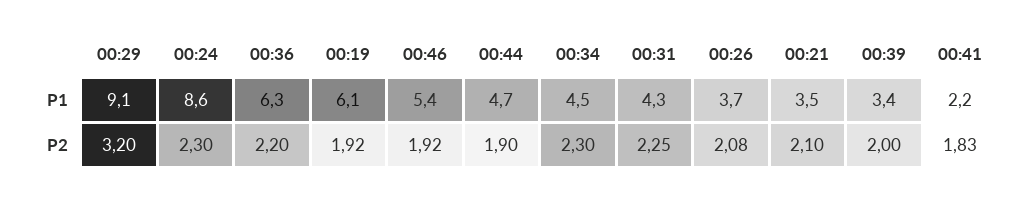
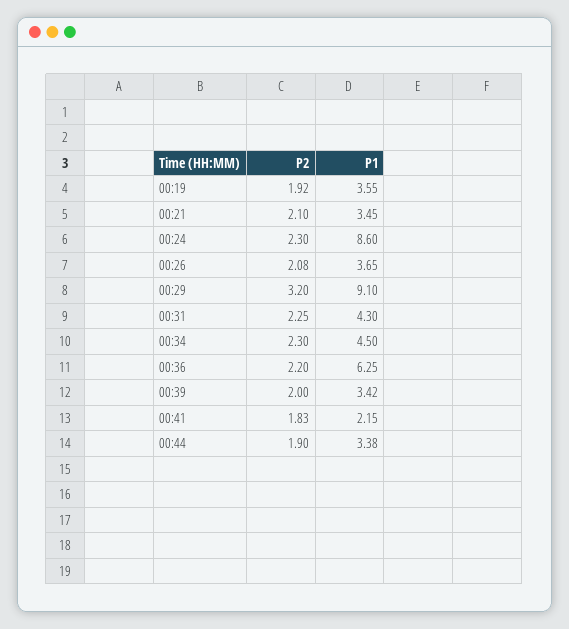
  {
    "00:29": {
      "P1": 9.1,
      "P2": 3.2
    },
    "00:24": {
      "P1": 8.6,
      "P2": 2.3
    },
    "00:36": {
      "P1": 6.25,
      "P2": 2.2
    },
    "00:19": {
-     "P1": 6.1,
+     "P1": 3.55,
      "P2": 1.92
    },
-   "00:46": {
-     "P1": 5.4,
-     "P2": 1.92
-   },
    "00:44": {
-     "P1": 4.7,
+     "P1": 3.38,
      "P2": 1.9
    },
    "00:34": {
      "P1": 4.5,
      "P2": 2.3
    },
    "00:31": {
      "P1": 4.3,
      "P2": 2.25
    },
    "00:26": {
      "P1": 3.65,
      "P2": 2.08
    },
    "00:21": {
      "P1": 3.45,
      "P2": 2.1
    },
    "00:39": {
      "P1": 3.42,
      "P2": 2
    },
    "00:41": {
      "P1": 2.15,
      "P2": 1.83
    }
  }

